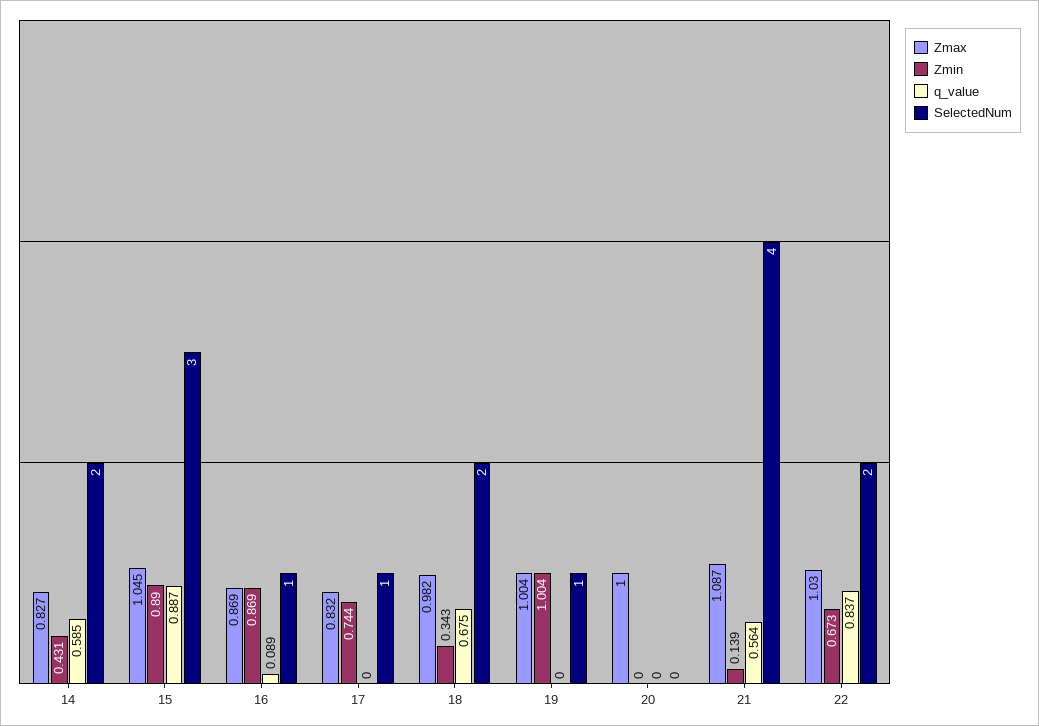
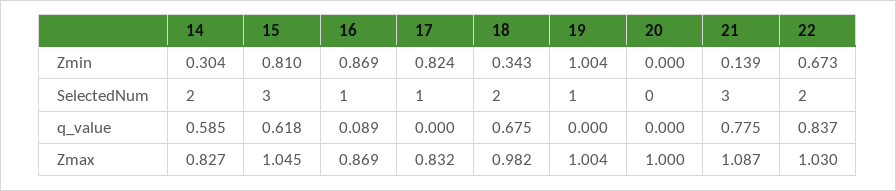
  {
    "Zmax": {
      "14": 0.827,
      "15": 1.045,
      "16": 0.869,
      "17": 0.832,
      "18": 0.982,
      "19": 1.004,
      "20": 1,
      "21": 1.087,
      "22": 1.03
    },
    "Zmin": {
-     "14": 0.431,
+     "14": 0.304,
-     "15": 0.89,
+     "15": 0.81,
      "16": 0.869,
-     "17": 0.744,
+     "17": 0.824,
      "18": 0.343,
      "19": 1.004,
      "20": 0,
      "21": 0.139,
      "22": 0.673
    },
    "q_value": {
      "14": 0.585,
-     "15": 0.887,
+     "15": 0.618,
      "16": 0.089,
      "17": 0,
      "18": 0.675,
      "19": 0,
      "20": 0,
-     "21": 0.564,
+     "21": 0.775,
      "22": 0.837
    },
    "SelectedNum": {
      "14": 2,
      "15": 3,
      "16": 1,
      "17": 1,
      "18": 2,
      "19": 1,
      "20": 0,
-     "21": 4,
+     "21": 3,
      "22": 2
    }
  }

